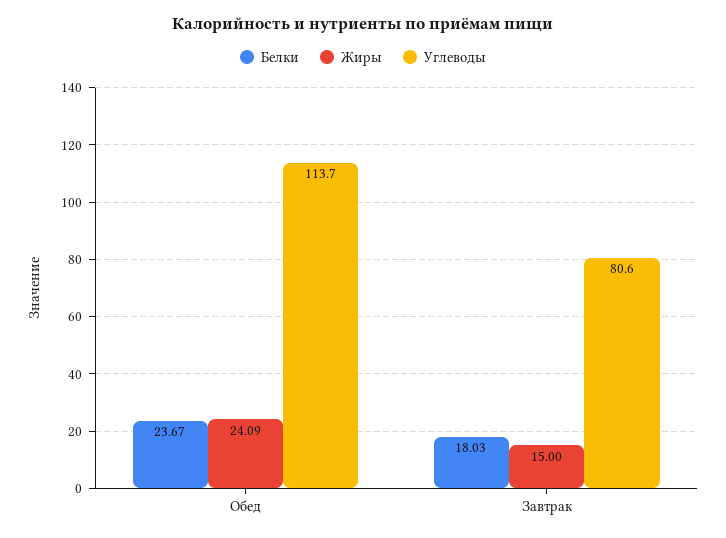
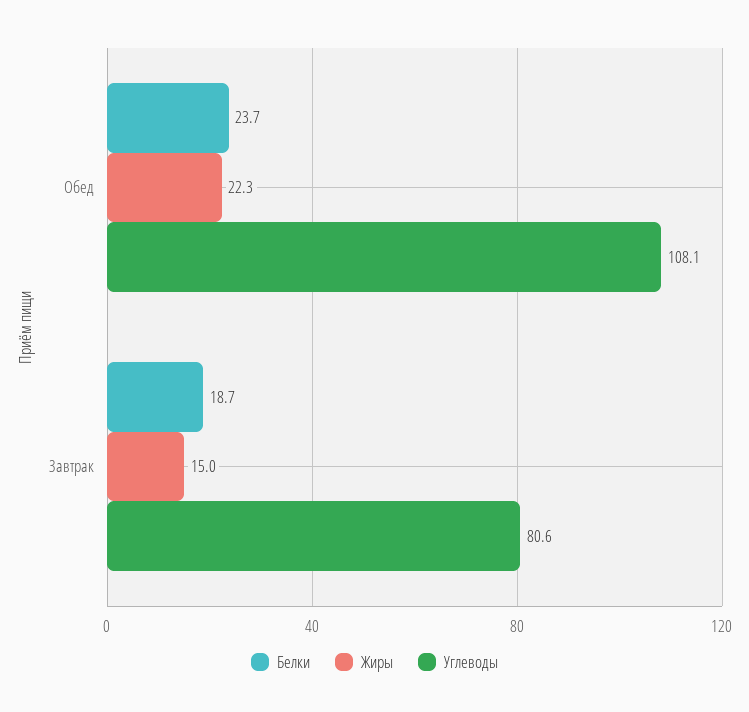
  {
    "Белки": {
      "Обед": 23.67,
-     "Завтрак": 18.03
+     "Завтрак": 18.7
    },
    "Жиры": {
-     "Обед": 24.09,
+     "Обед": 22.3,
      "Завтрак": 15
    },
    "Углеводы": {
-     "Обед": 113.7,
+     "Обед": 108.1,
      "Завтрак": 80.6
    }
  }

